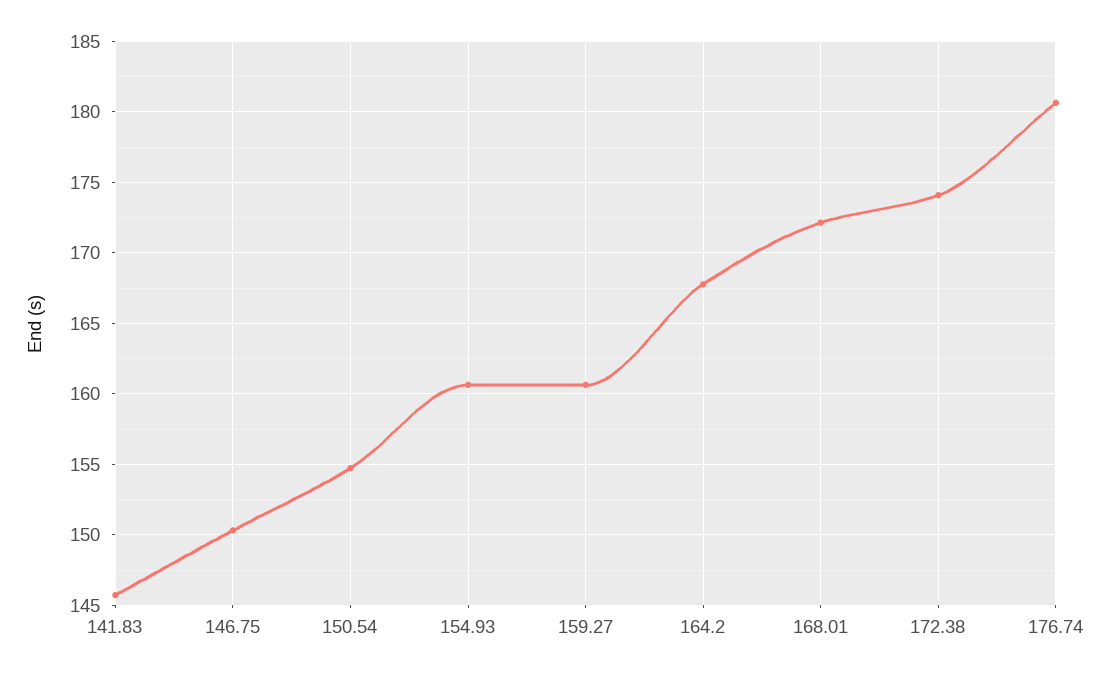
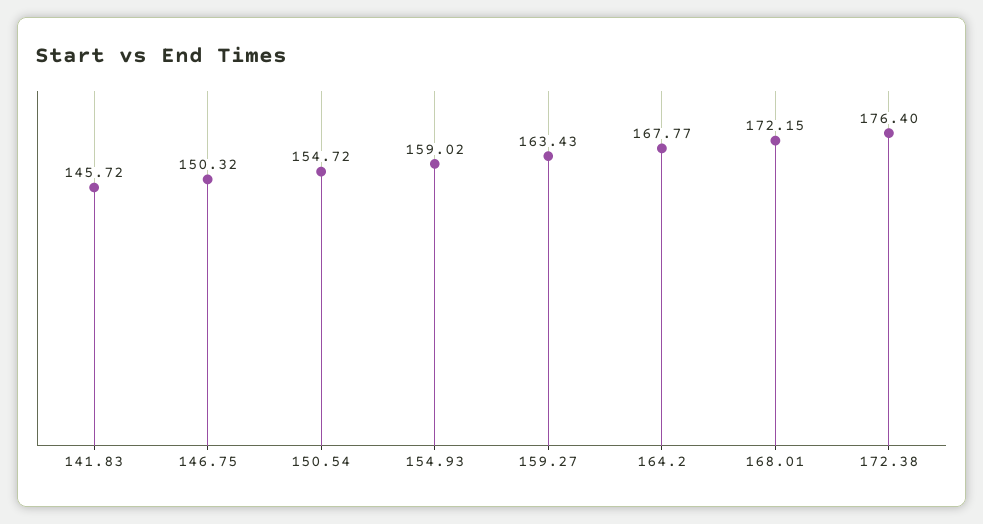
  {
    "141.83": 145.72,
    "146.75": 150.32,
    "150.54": 154.72,
-   "154.93": 160.5,
+   "154.93": 159.02,
-   "159.27": 160.5,
+   "159.27": 163.43,
    "164.2": 167.77,
    "168.01": 172.15,
-   "172.38": 174,
+   "172.38": 176.4
-   "176.74": 180.5
  }

